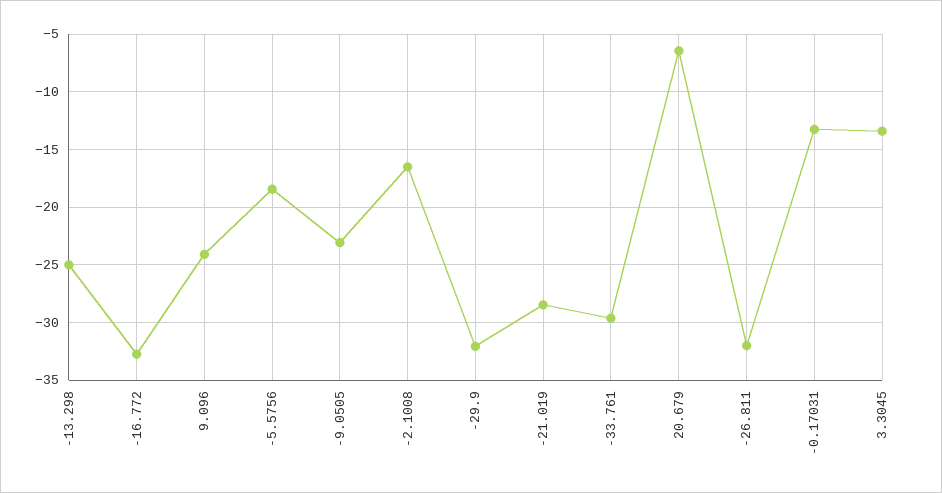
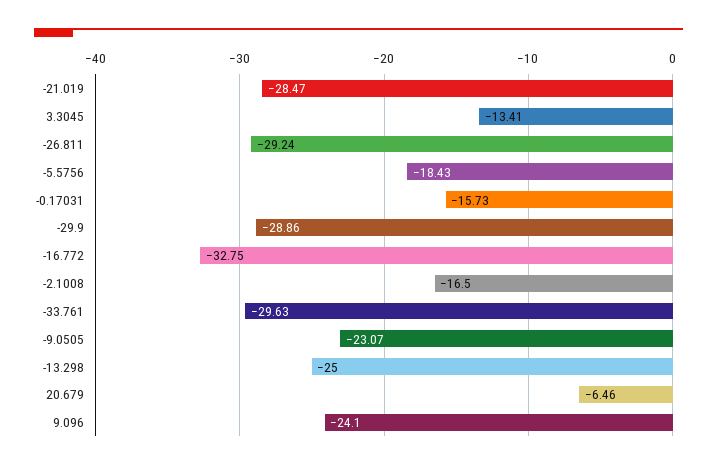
  {
    "-13.298": -25,
    "-16.772": -32.75,
    "9.096": -24.1,
    "-5.5756": -18.43,
    "-9.0505": -23.07,
    "-2.1008": -16.5,
-   "-29.9": -32,
+   "-29.9": -28.86,
    "-21.019": -28.47,
    "-33.761": -29.63,
    "20.679": -6.46,
-   "-26.811": -32,
+   "-26.811": -29.24,
-   "-0.17031": -13,
+   "-0.17031": -15.73,
    "3.3045": -13.41
  }

